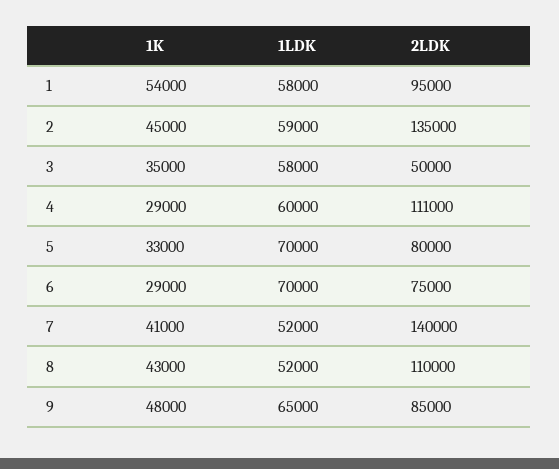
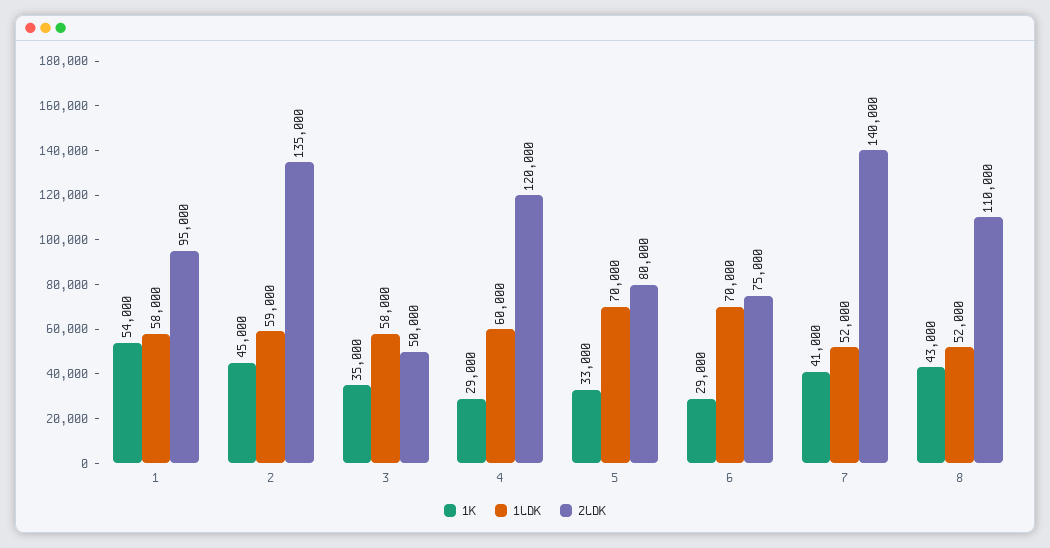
  {
    "1K": {
      "1": 54000,
      "2": 45000,
      "3": 35000,
      "4": 29000,
      "5": 33000,
      "6": 29000,
      "7": 41000,
-     "8": 43000,
+     "8": 43000
-     "9": 48000
    },
    "1LDK": {
      "1": 58000,
      "2": 59000,
      "3": 58000,
      "4": 60000,
      "5": 70000,
      "6": 70000,
      "7": 52000,
-     "8": 52000,
+     "8": 52000
-     "9": 65000
    },
    "2LDK": {
      "1": 95000,
      "2": 135000,
      "3": 50000,
-     "4": 111000,
+     "4": 120000,
      "5": 80000,
      "6": 75000,
      "7": 140000,
-     "8": 110000,
+     "8": 110000
-     "9": 85000
    }
  }

